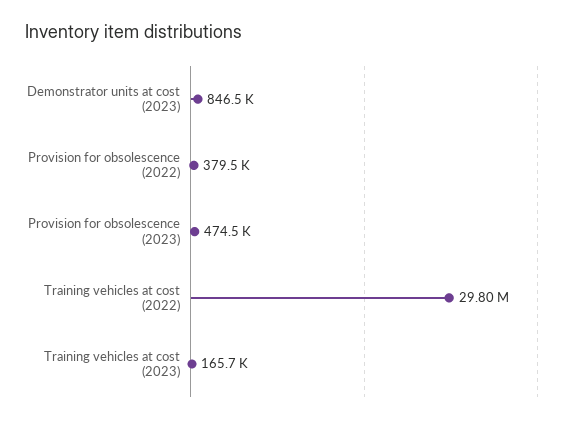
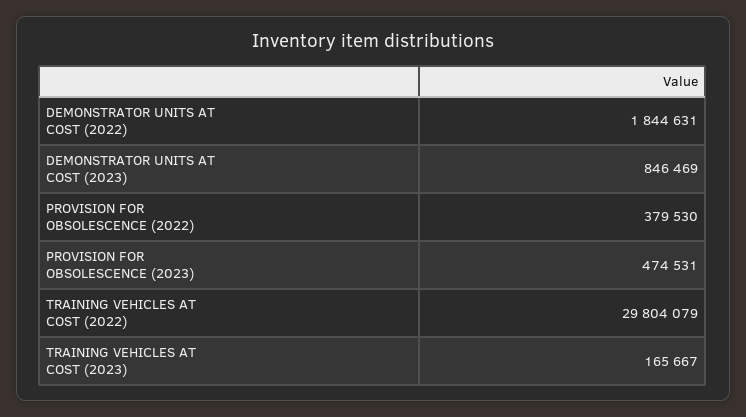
  {
    "Demonstrator units at cost (2023)": 846469,
    "Provision for obsolescence (2022)": 379530,
    "Provision for obsolescence (2023)": 474531,
    "Training vehicles at cost (2022)": 29804079,
-   "Training vehicles at cost (2023)": 165667
+   "Training vehicles at cost (2023)": 165667,
+   "DEMONSTRATOR UNITS AT COST (2022)": 1844631
  }

